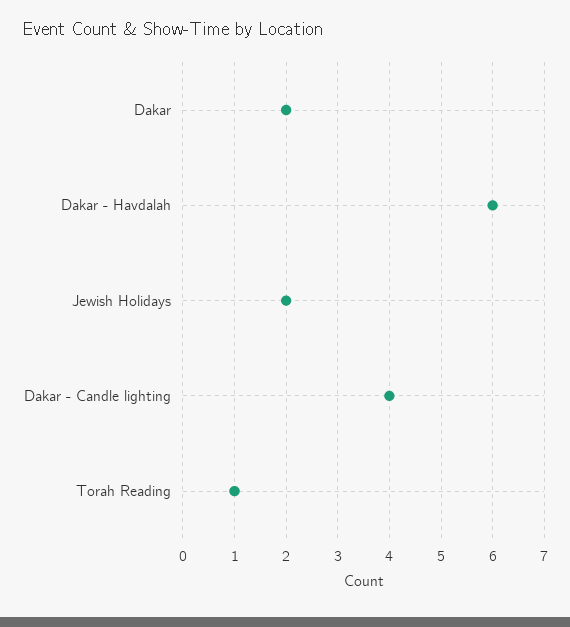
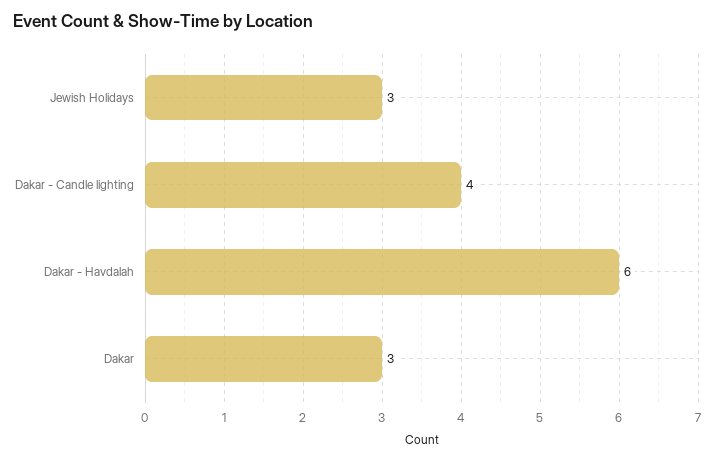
  {
-   "Dakar": 2,
+   "Dakar": 3,
    "Dakar - Havdalah": 6,
-   "Jewish Holidays": 2,
+   "Jewish Holidays": 3,
-   "Dakar - Candle lighting": 4,
+   "Dakar - Candle lighting": 4
-   "Torah Reading": 1
  }

